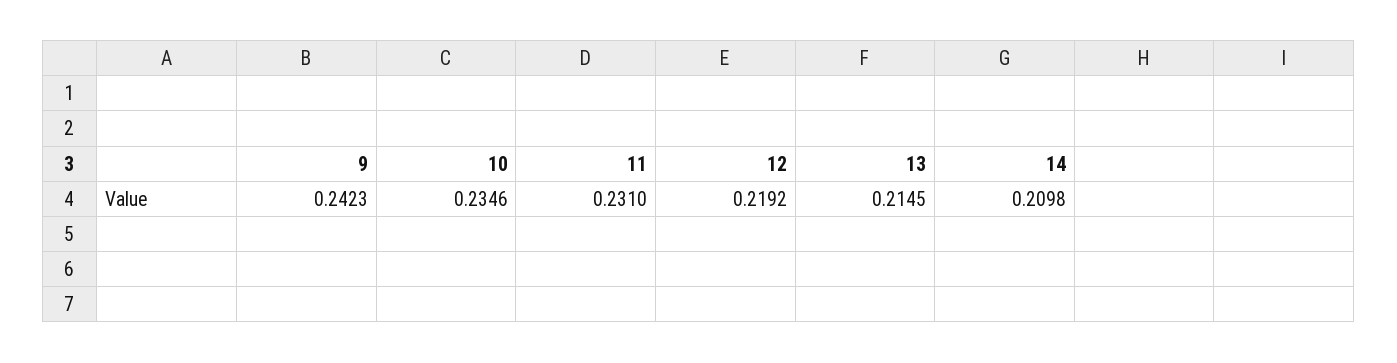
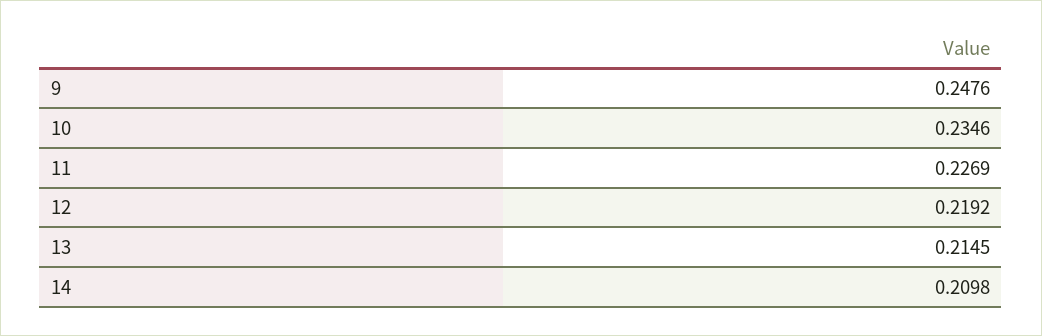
  {
-   "9": 0.2423,
+   "9": 0.2476,
    "10": 0.2346,
-   "11": 0.231,
+   "11": 0.2269,
    "12": 0.2192,
    "13": 0.2145,
    "14": 0.2098
  }

